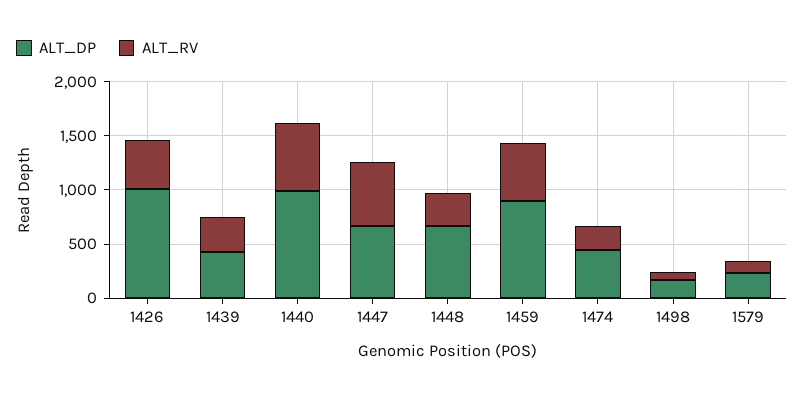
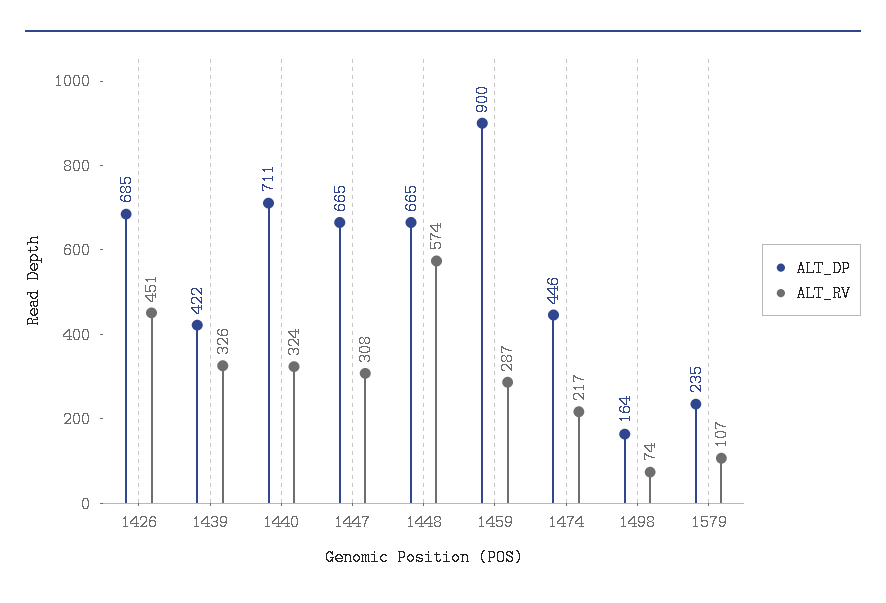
  {
    "ALT_DP": {
-     "1426": 1000,
+     "1426": 685,
      "1439": 422,
-     "1440": 1000,
+     "1440": 711,
      "1447": 665,
      "1448": 665,
      "1459": 900,
      "1474": 446,
      "1498": 164,
      "1579": 235
    },
    "ALT_RV": {
      "1426": 451,
      "1439": 326,
-     "1440": 600,
+     "1440": 324,
-     "1447": 600,
+     "1447": 308,
-     "1448": 300,
+     "1448": 574,
-     "1459": 500,
+     "1459": 287,
      "1474": 217,
      "1498": 74,
      "1579": 107
    }
  }

